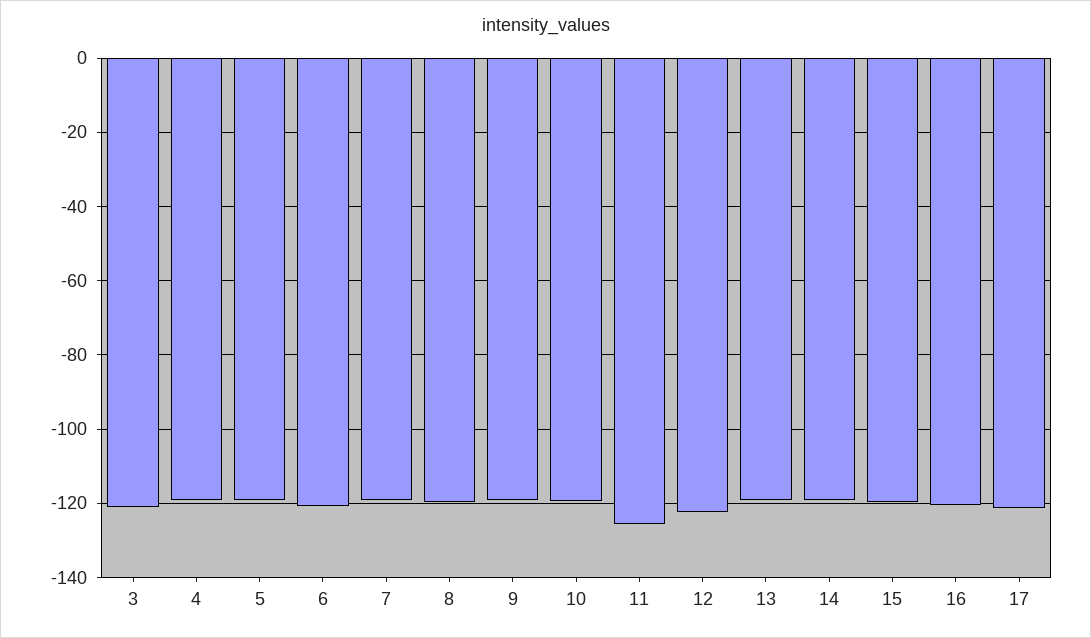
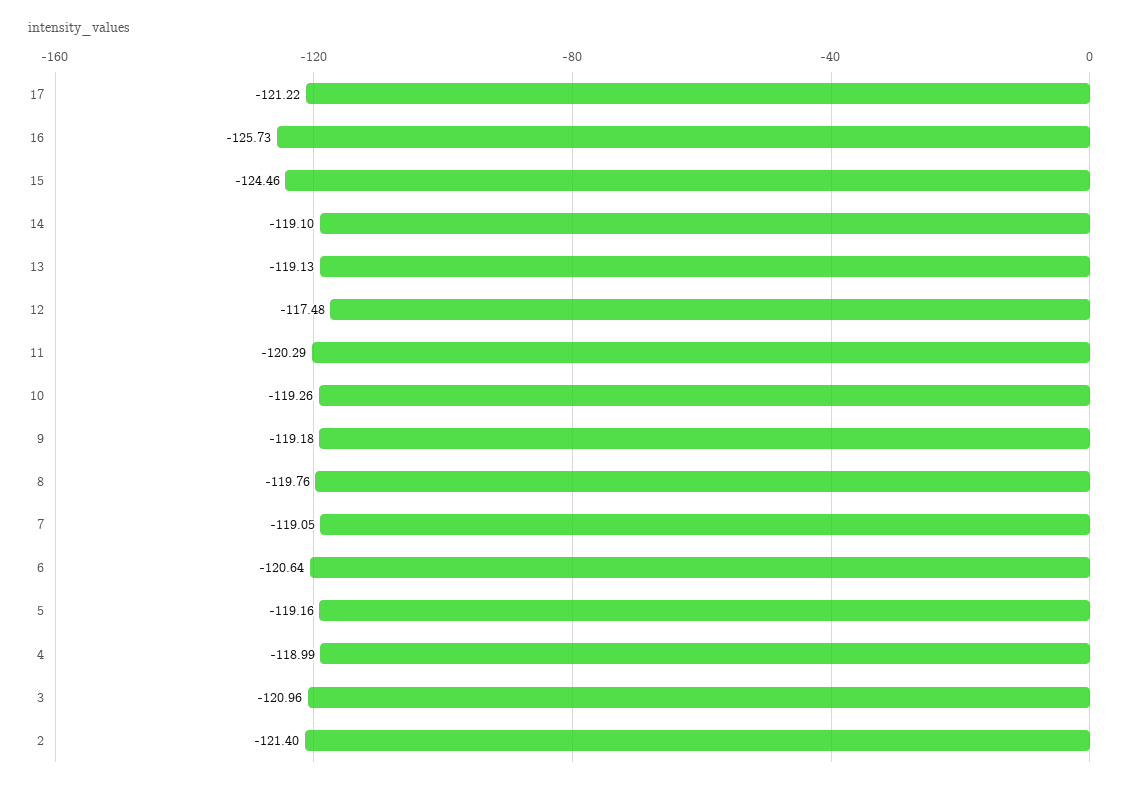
  {
    "3": -120.96,
    "4": -118.99,
    "5": -119.16,
    "6": -120.64,
    "7": -119.05,
    "8": -119.76,
    "9": -119.18,
    "10": -119.26,
-   "11": -126,
+   "11": -120.29,
-   "12": -122,
+   "12": -117.48,
    "13": -119.13,
    "14": -119.1,
-   "15": -120,
+   "15": -124.46,
-   "16": -120,
+   "16": -125.73,
-   "17": -121.22
+   "17": -121.22,
+   "2": -121.4
  }

